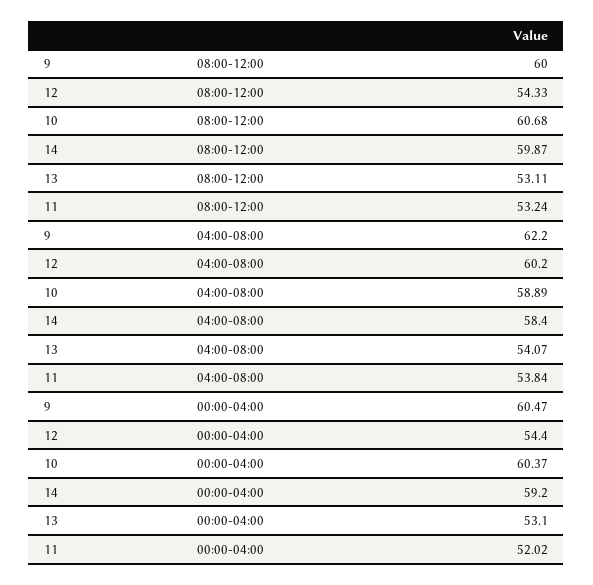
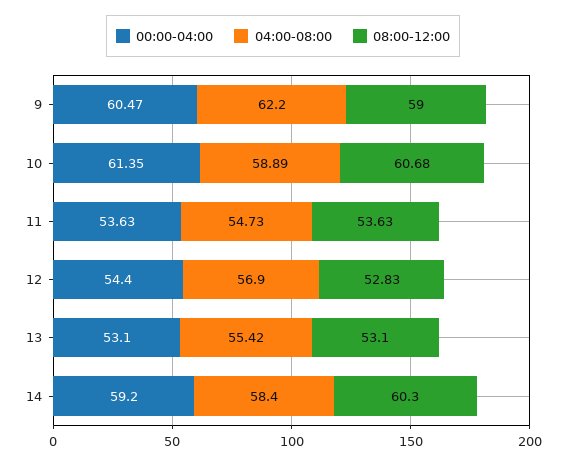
  {
    "08:00-12:00": {
-     "9": 60,
+     "9": 59,
-     "12": 54.33,
+     "12": 52.83,
      "10": 60.68,
-     "14": 59.87,
+     "14": 60.3,
-     "13": 53.11,
+     "13": 53.1,
-     "11": 53.24
+     "11": 53.63
    },
    "04:00-08:00": {
      "9": 62.2,
-     "12": 60.2,
+     "12": 56.9,
      "10": 58.89,
      "14": 58.4,
-     "13": 54.07,
+     "13": 55.42,
-     "11": 53.84
+     "11": 54.73
    },
    "00:00-04:00": {
      "9": 60.47,
      "12": 54.4,
-     "10": 60.37,
+     "10": 61.35,
      "14": 59.2,
      "13": 53.1,
-     "11": 52.02
+     "11": 53.63
    }
  }

